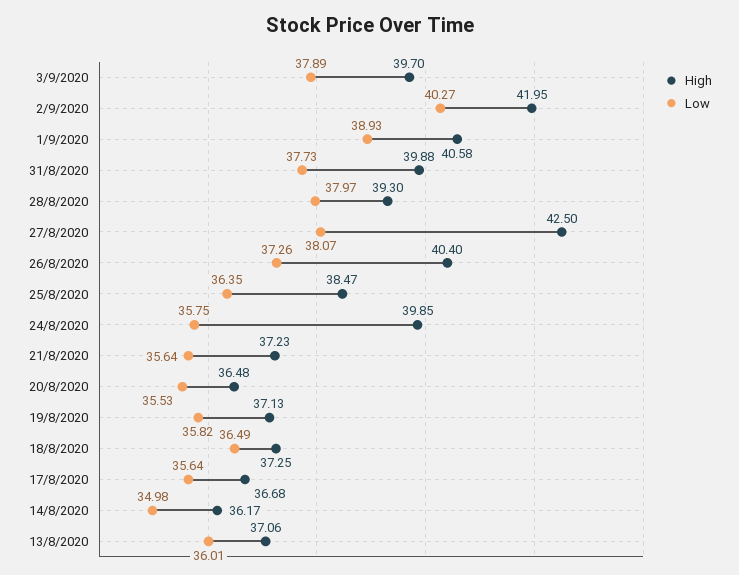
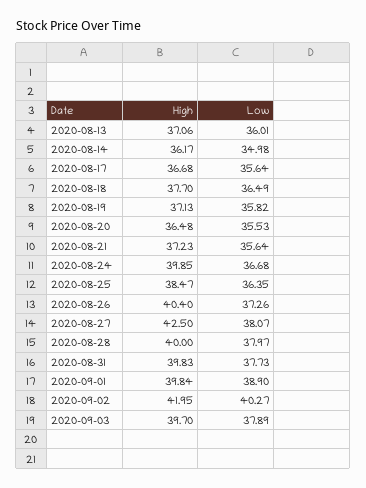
  {
    "High": {
      "3/9/2020": 39.7,
      "2/9/2020": 41.95,
-     "1/9/2020": 40.58,
+     "1/9/2020": 39.84,
-     "31/8/2020": 39.88,
+     "31/8/2020": 39.83,
-     "28/8/2020": 39.3,
+     "28/8/2020": 40,
      "27/8/2020": 42.5,
      "26/8/2020": 40.4,
      "25/8/2020": 38.47,
      "24/8/2020": 39.85,
      "21/8/2020": 37.23,
      "20/8/2020": 36.48,
      "19/8/2020": 37.13,
-     "18/8/2020": 37.25,
+     "18/8/2020": 37.7,
      "17/8/2020": 36.68,
      "14/8/2020": 36.17,
      "13/8/2020": 37.06
    },
    "Low": {
      "3/9/2020": 37.89,
      "2/9/2020": 40.27,
-     "1/9/2020": 38.93,
+     "1/9/2020": 38.9,
      "31/8/2020": 37.73,
      "28/8/2020": 37.97,
      "27/8/2020": 38.07,
      "26/8/2020": 37.26,
      "25/8/2020": 36.35,
-     "24/8/2020": 35.75,
+     "24/8/2020": 36.68,
      "21/8/2020": 35.64,
      "20/8/2020": 35.53,
      "19/8/2020": 35.82,
      "18/8/2020": 36.49,
      "17/8/2020": 35.64,
      "14/8/2020": 34.98,
      "13/8/2020": 36.01
    }
  }

